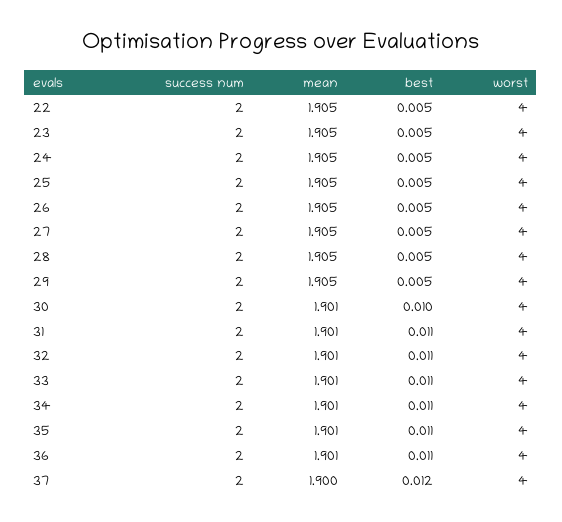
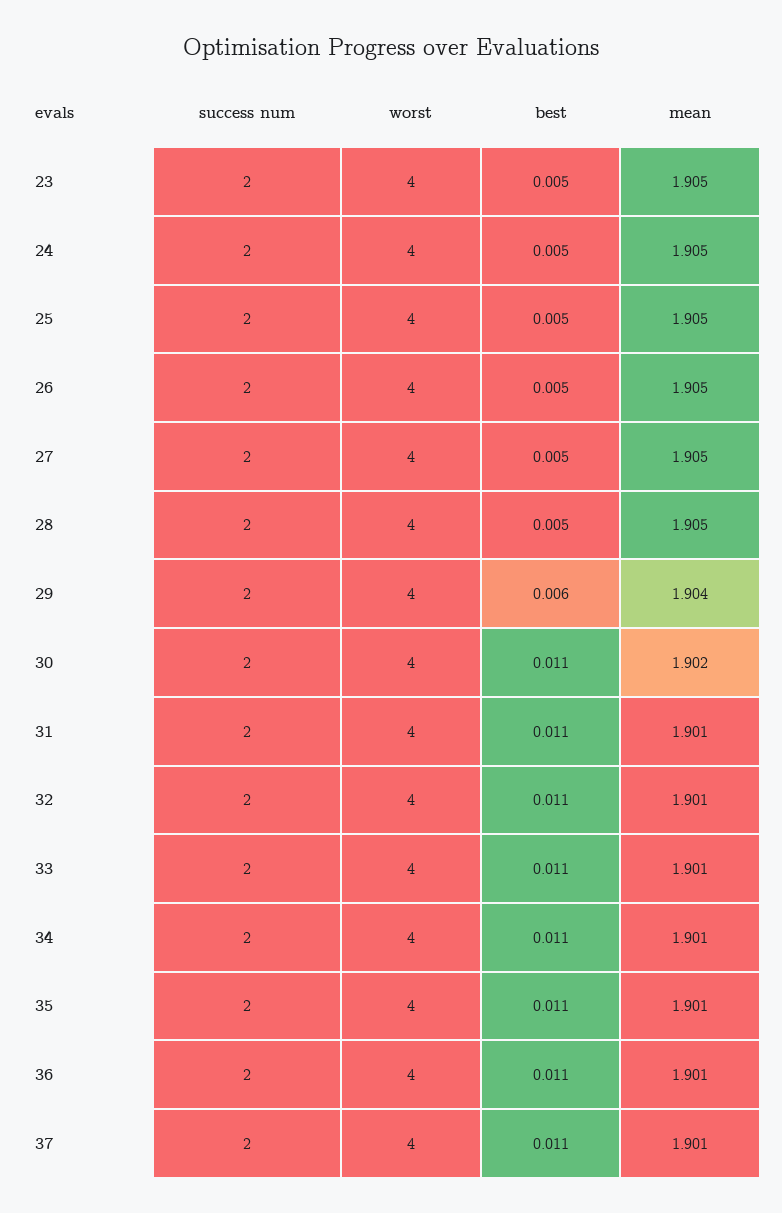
  {
    "success num": {
-     "22": 2,
      "23": 2,
      "24": 2,
      "25": 2,
      "26": 2,
      "27": 2,
      "28": 2,
      "29": 2,
      "30": 2,
      "31": 2,
      "32": 2,
      "33": 2,
      "34": 2,
      "35": 2,
      "36": 2,
      "37": 2
    },
    "mean": {
-     "22": 1.905,
      "23": 1.905,
      "24": 1.905,
      "25": 1.905,
      "26": 1.905,
      "27": 1.905,
      "28": 1.905,
-     "29": 1.905,
+     "29": 1.904,
-     "30": 1.901,
+     "30": 1.902,
      "31": 1.901,
      "32": 1.901,
      "33": 1.901,
      "34": 1.901,
      "35": 1.901,
      "36": 1.901,
-     "37": 1.9
+     "37": 1.901
    },
    "best": {
-     "22": 0.005,
      "23": 0.005,
      "24": 0.005,
      "25": 0.005,
      "26": 0.005,
      "27": 0.005,
      "28": 0.005,
-     "29": 0.005,
+     "29": 0.006,
-     "30": 0.01,
+     "30": 0.011,
      "31": 0.011,
      "32": 0.011,
      "33": 0.011,
      "34": 0.011,
      "35": 0.011,
      "36": 0.011,
-     "37": 0.012
+     "37": 0.011
    },
    "worst": {
-     "22": 4,
      "23": 4,
      "24": 4,
      "25": 4,
      "26": 4,
      "27": 4,
      "28": 4,
      "29": 4,
      "30": 4,
      "31": 4,
      "32": 4,
      "33": 4,
      "34": 4,
      "35": 4,
      "36": 4,
      "37": 4
    }
  }

